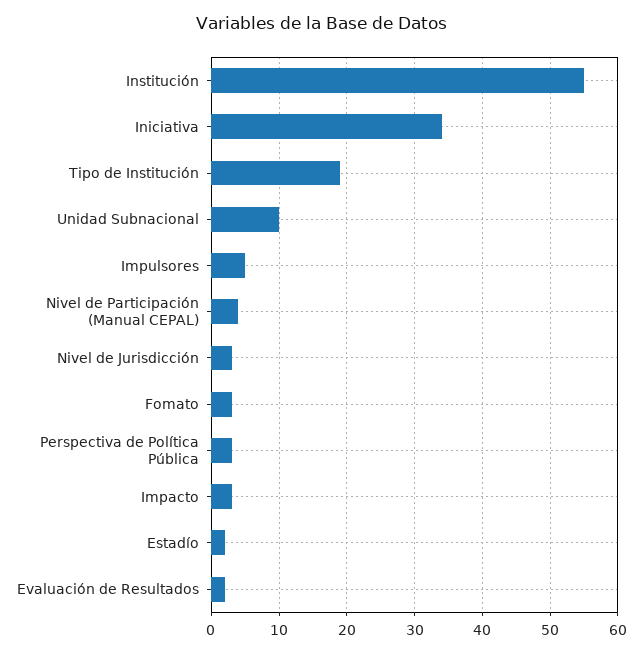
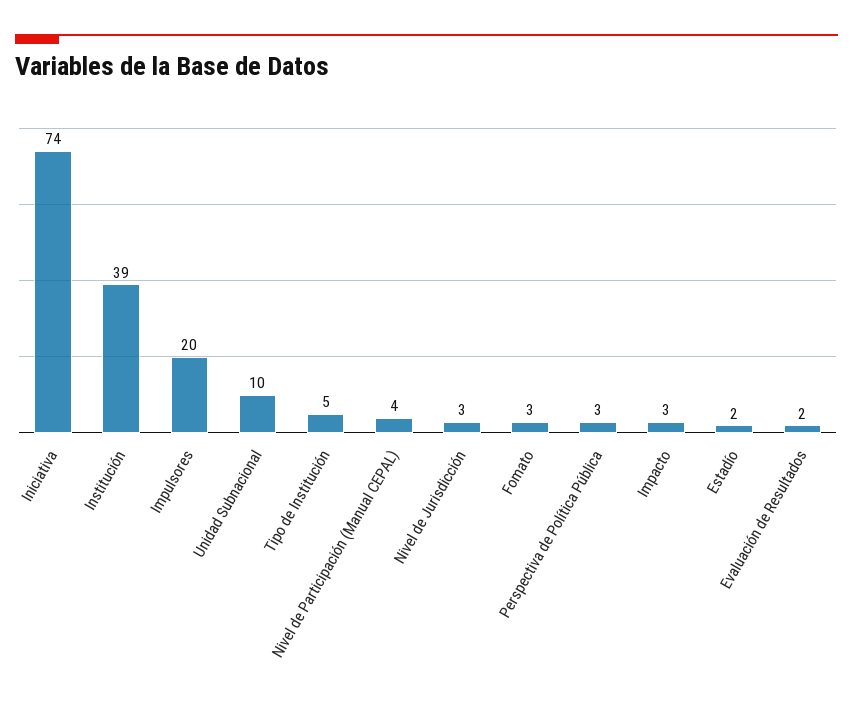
  {
-   "Institución": 55,
+   "Institución": 39,
-   "Iniciativa": 34,
+   "Iniciativa": 74,
-   "Tipo de Institución": 19,
+   "Tipo de Institución": 5,
    "Unidad Subnacional": 10,
-   "Impulsores": 5,
+   "Impulsores": 20,
    "Nivel de Participación (Manual CEPAL)": 4,
    "Nivel de Jurisdicción": 3,
    "Fomato": 3,
    "Perspectiva de Política Pública": 3,
    "Impacto": 3,
    "Estadío": 2,
    "Evaluación de Resultados": 2
  }

